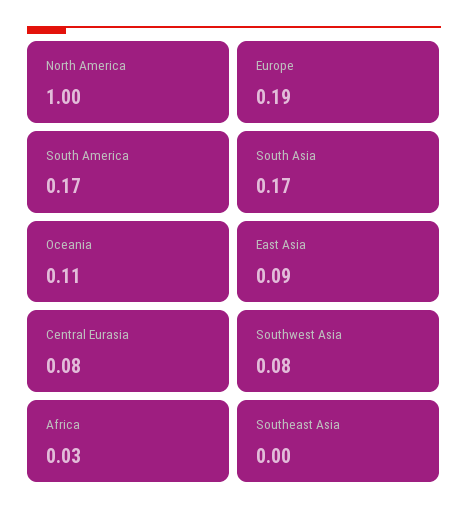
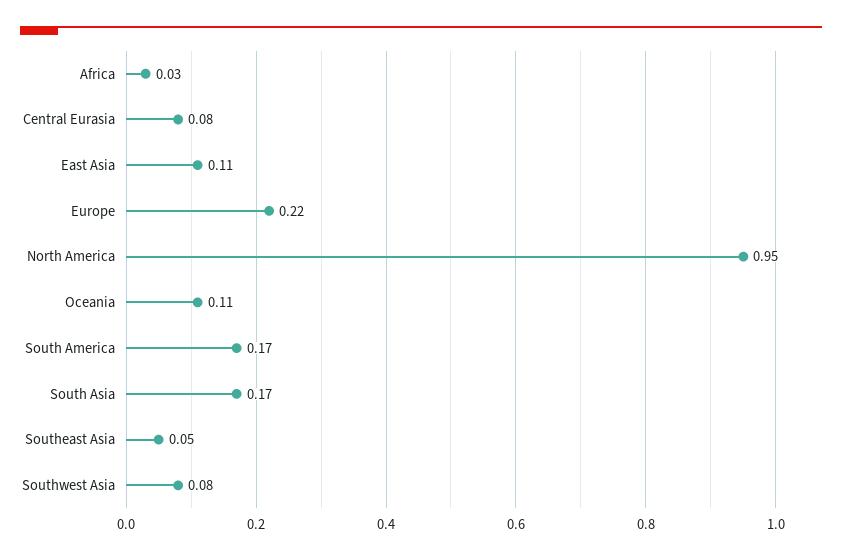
  {
-   "North America": 1,
+   "North America": 0.95,
-   "Europe": 0.19,
+   "Europe": 0.22,
    "South America": 0.17,
    "South Asia": 0.17,
    "Oceania": 0.11,
-   "East Asia": 0.09,
+   "East Asia": 0.11,
    "Central Eurasia": 0.08,
    "Southwest Asia": 0.08,
    "Africa": 0.03,
-   "Southeast Asia": 0
+   "Southeast Asia": 0.05
  }

